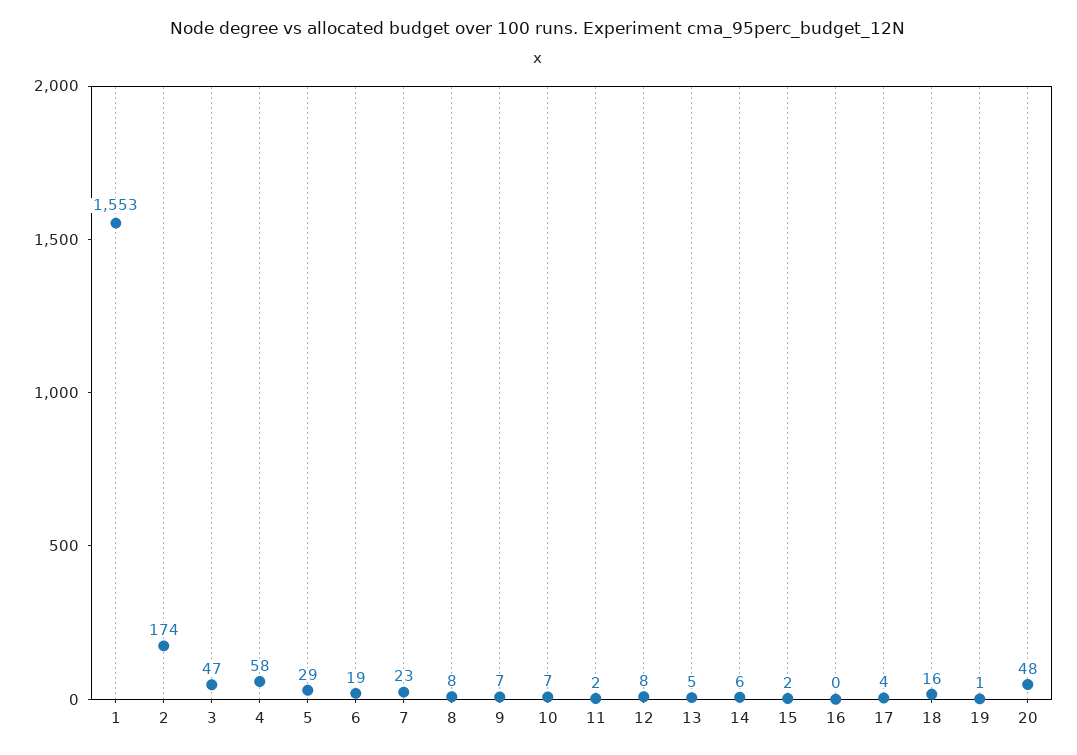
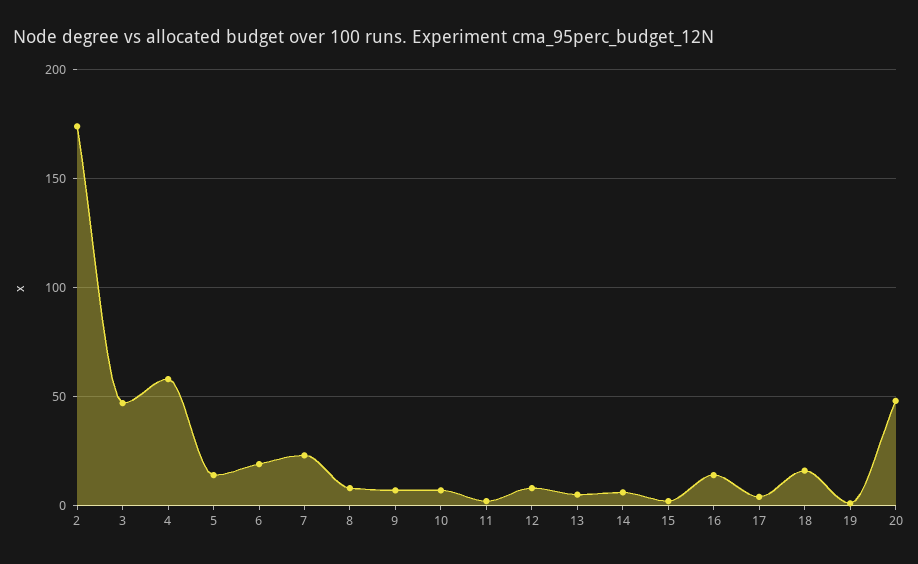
  {
-   "1": 1553,
    "2": 174,
    "3": 47,
    "4": 58,
-   "5": 29,
+   "5": 15,
    "6": 19,
    "7": 23,
    "8": 8,
    "9": 7,
    "10": 7,
    "11": 2,
    "12": 8,
    "13": 5,
    "14": 6,
    "15": 2,
-   "16": 0,
+   "16": 15,
    "17": 4,
    "18": 16,
    "19": 1,
    "20": 48
  }

